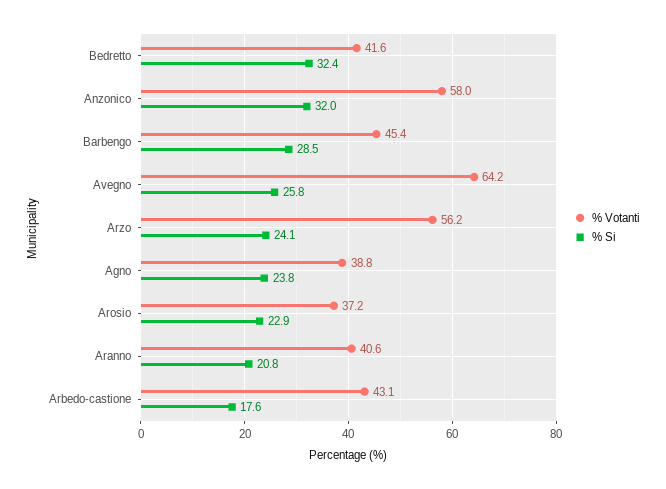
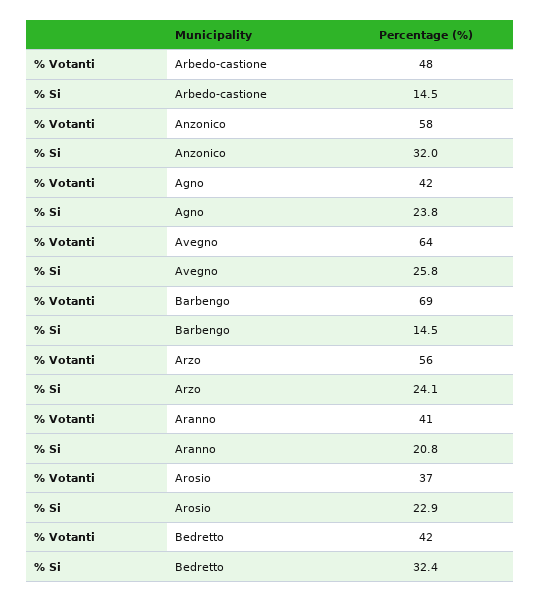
  {
    "% Votanti": {
      "Bedretto": 41.6,
      "Anzonico": 58,
-     "Barbengo": 45.4,
+     "Barbengo": 69,
      "Avegno": 64.2,
      "Arzo": 56.2,
-     "Agno": 38.8,
+     "Agno": 42,
      "Arosio": 37.2,
      "Aranno": 40.6,
-     "Arbedo-castione": 43.1
+     "Arbedo-castione": 48
    },
    "% Si": {
      "Bedretto": 32.4,
      "Anzonico": 32,
-     "Barbengo": 28.5,
+     "Barbengo": 14.5,
      "Avegno": 25.8,
      "Arzo": 24.1,
      "Agno": 23.8,
      "Arosio": 22.9,
      "Aranno": 20.8,
-     "Arbedo-castione": 17.6
+     "Arbedo-castione": 14.5
    }
  }

